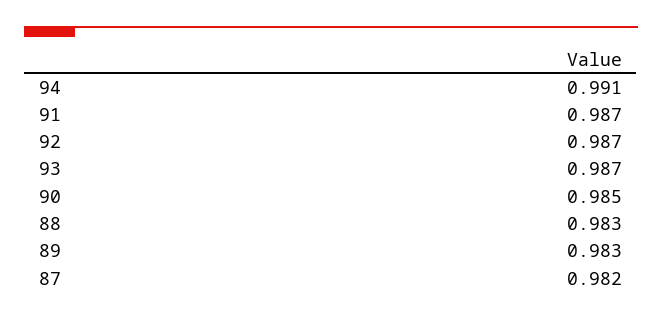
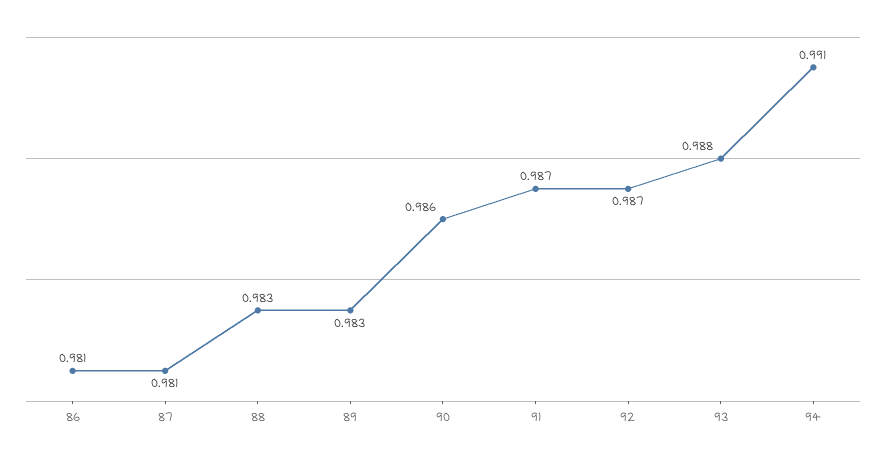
  {
    "94": 0.991,
    "91": 0.987,
    "92": 0.987,
-   "93": 0.987,
+   "93": 0.988,
-   "90": 0.985,
+   "90": 0.986,
    "88": 0.983,
    "89": 0.983,
-   "87": 0.982
+   "87": 0.981,
+   "86": 0.981
  }

